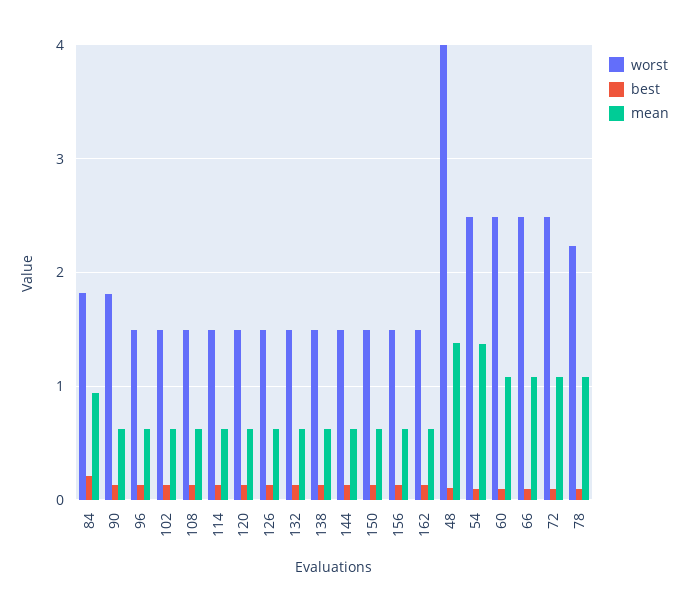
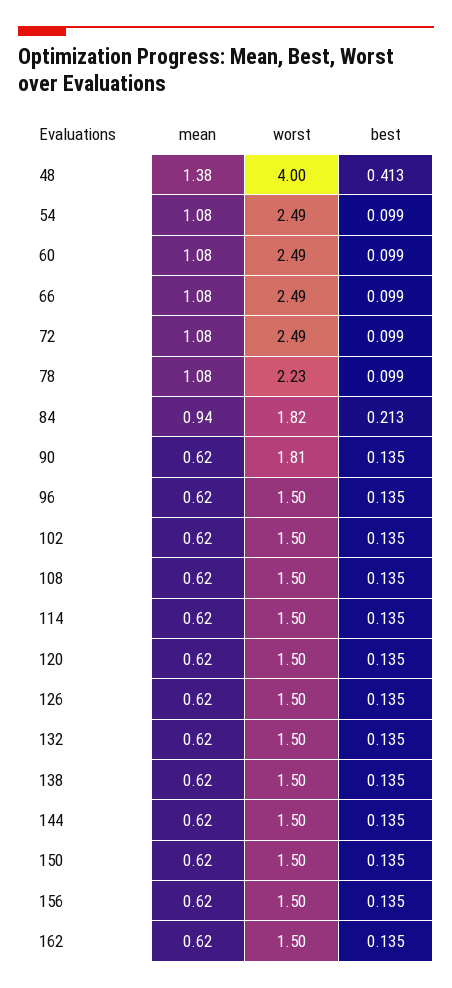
  {
    "worst": {
      "84": 1.82,
      "90": 1.81,
      "96": 1.5,
      "102": 1.5,
      "108": 1.5,
      "114": 1.5,
      "120": 1.5,
      "126": 1.5,
      "132": 1.5,
      "138": 1.5,
      "144": 1.5,
      "150": 1.5,
      "156": 1.5,
      "162": 1.5,
      "48": 4,
      "54": 2.49,
      "60": 2.49,
      "66": 2.49,
      "72": 2.49,
      "78": 2.23
    },
    "best": {
      "84": 0.213,
      "90": 0.135,
      "96": 0.135,
      "102": 0.135,
      "108": 0.135,
      "114": 0.135,
      "120": 0.135,
      "126": 0.135,
      "132": 0.135,
      "138": 0.135,
      "144": 0.135,
      "150": 0.135,
      "156": 0.135,
      "162": 0.135,
-     "48": 0.1,
+     "48": 0.413,
      "54": 0.099,
      "60": 0.099,
      "66": 0.099,
      "72": 0.099,
      "78": 0.099
    },
    "mean": {
      "84": 0.94,
      "90": 0.62,
      "96": 0.62,
      "102": 0.62,
      "108": 0.62,
      "114": 0.62,
      "120": 0.62,
      "126": 0.62,
      "132": 0.62,
      "138": 0.62,
      "144": 0.62,
      "150": 0.62,
      "156": 0.62,
      "162": 0.62,
      "48": 1.38,
-     "54": 1.4,
+     "54": 1.08,
      "60": 1.08,
      "66": 1.08,
      "72": 1.08,
      "78": 1.08
    }
  }

